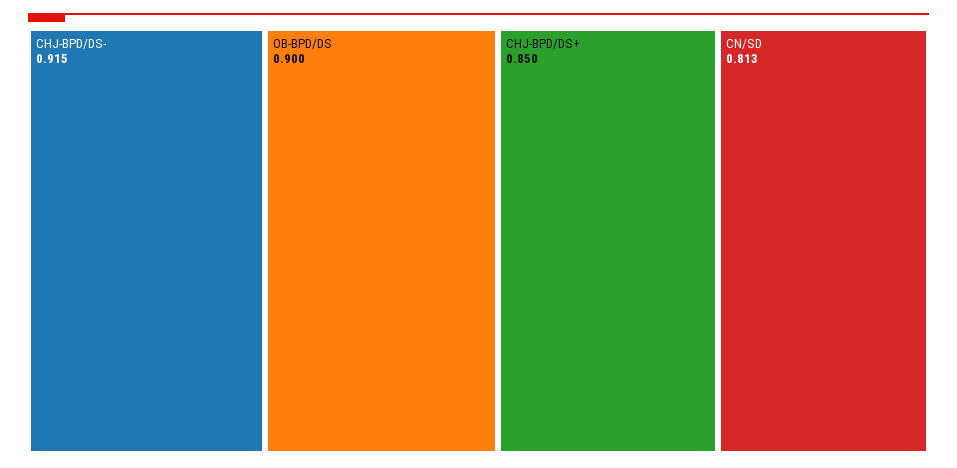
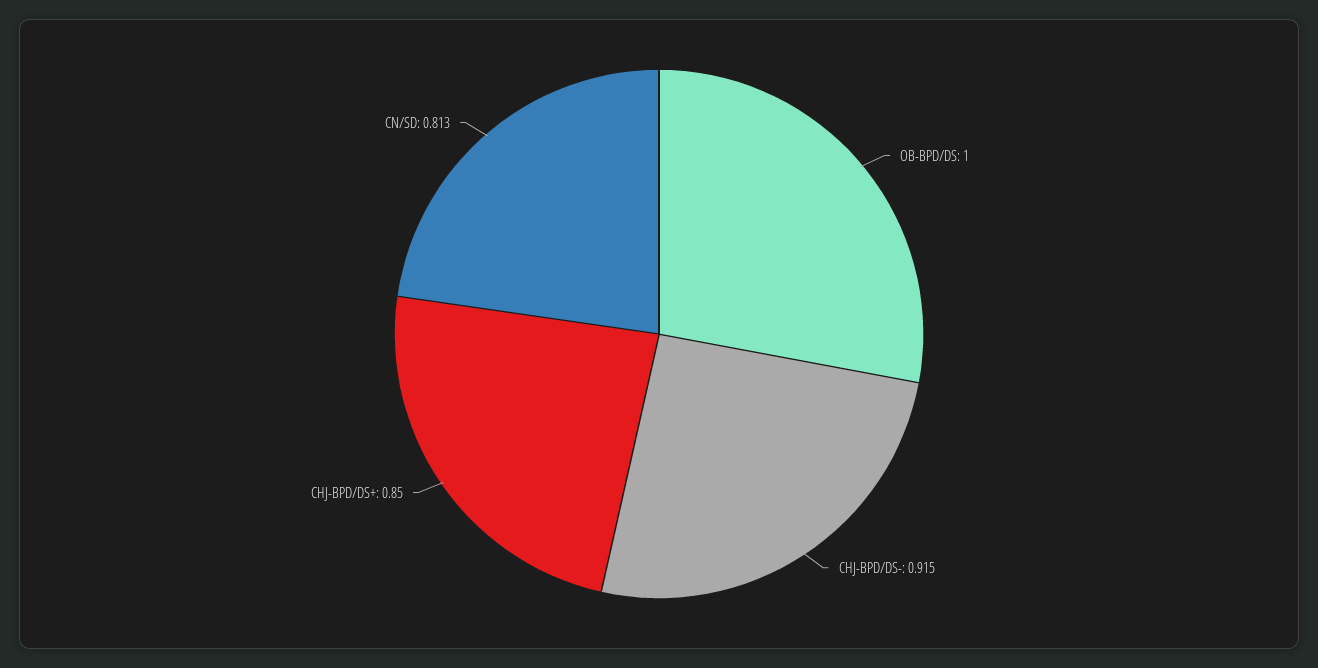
  {
    "CHJ-BPD/DS-": 0.915,
-   "OB-BPD/DS": 0.9,
+   "OB-BPD/DS": 1,
    "CHJ-BPD/DS+": 0.85,
    "CN/SD": 0.813
  }

